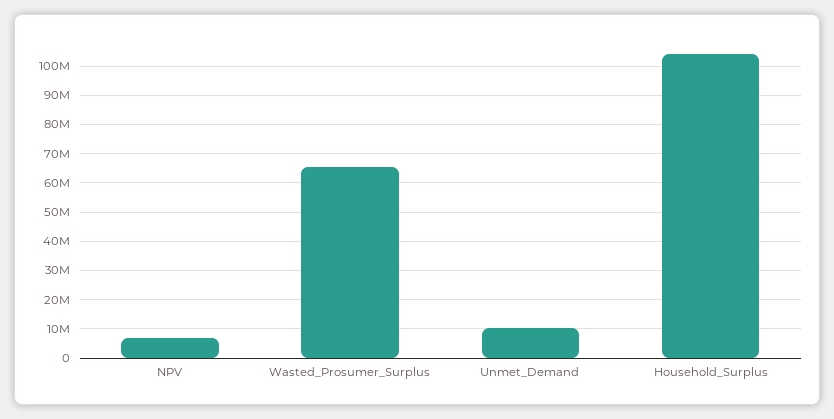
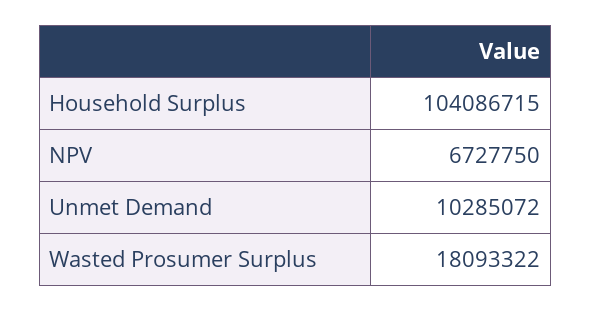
  {
    "NPV": 6727750,
-   "Wasted_Prosumer_Surplus": 65000000,
+   "Wasted_Prosumer_Surplus": 18093322,
    "Unmet_Demand": 10285072,
    "Household_Surplus": 104086715
  }

